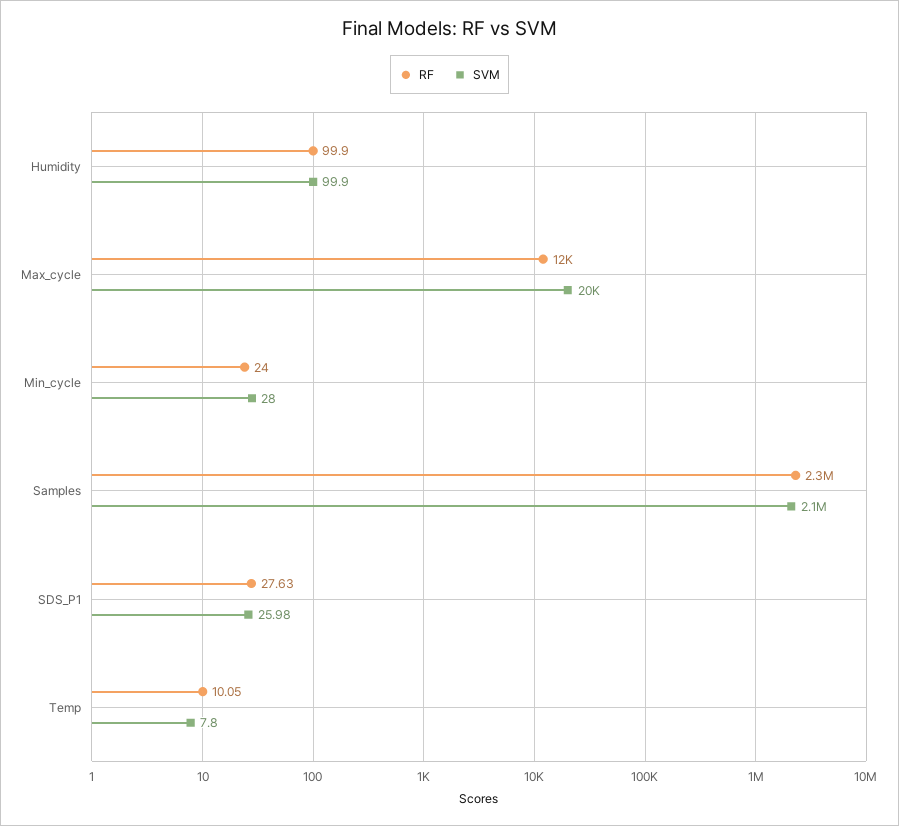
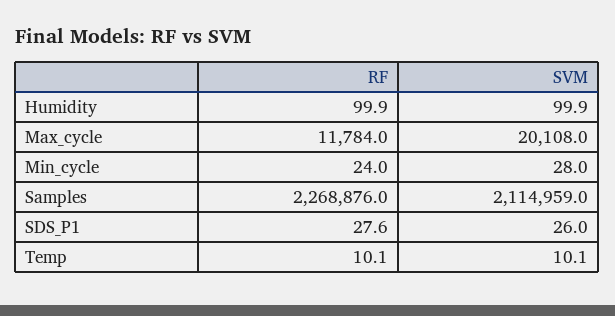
  {
    "RF": {
      "Humidity": 99.9,
      "Max_cycle": 11784,
      "Min_cycle": 24,
      "Samples": 2268876,
      "SDS_P1": 27.63,
      "Temp": 10.05
    },
    "SVM": {
      "Humidity": 99.9,
      "Max_cycle": 20108,
      "Min_cycle": 28,
      "Samples": 2114959,
      "SDS_P1": 25.98,
-     "Temp": 7.8
+     "Temp": 10.1
    }
  }

